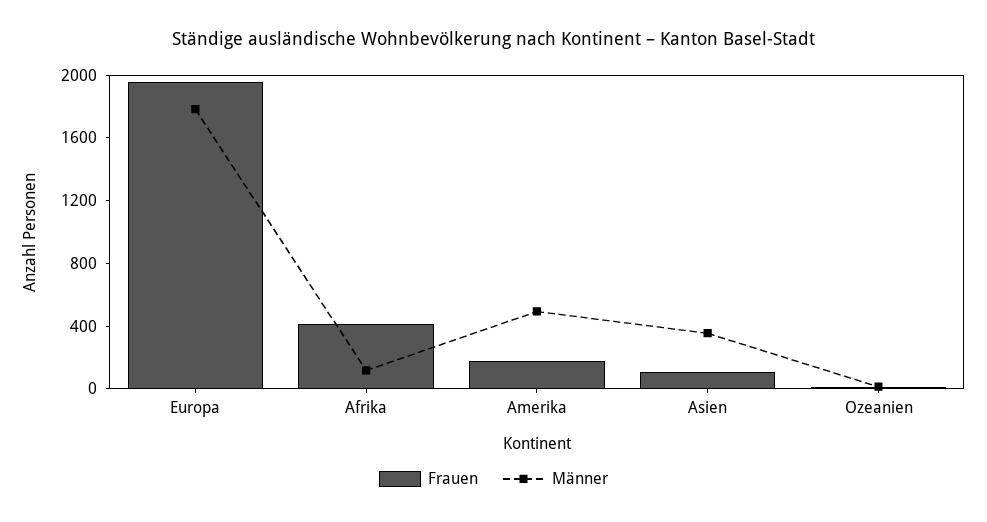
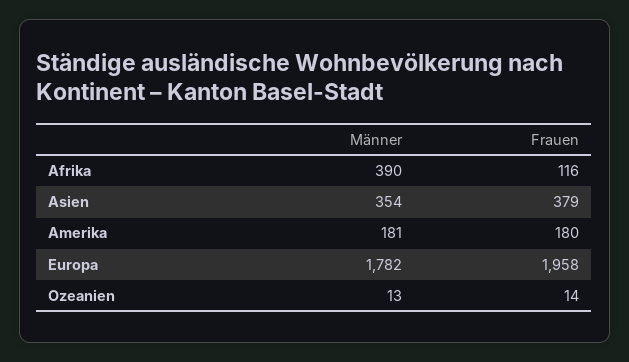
  {
    "Frauen": {
      "Europa": 1958,
-     "Afrika": 400,
+     "Afrika": 116,
      "Amerika": 180,
-     "Asien": 100,
+     "Asien": 379,
      "Ozeanien": 14
    },
    "Männer": {
      "Europa": 1782,
-     "Afrika": 100,
+     "Afrika": 390,
-     "Amerika": 500,
+     "Amerika": 181,
      "Asien": 354,
      "Ozeanien": 13
    }
  }

